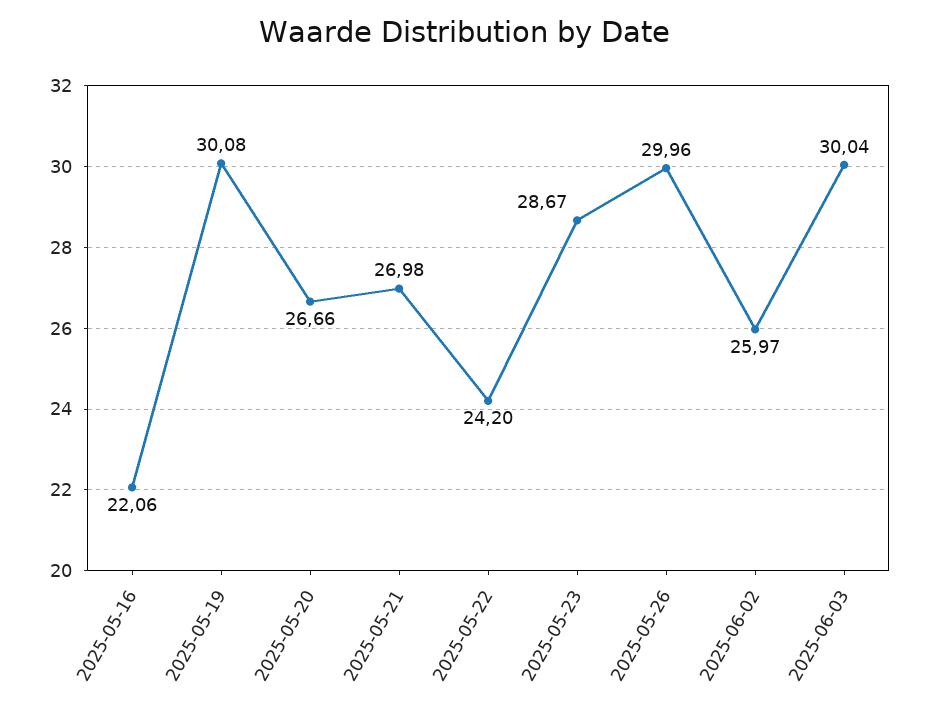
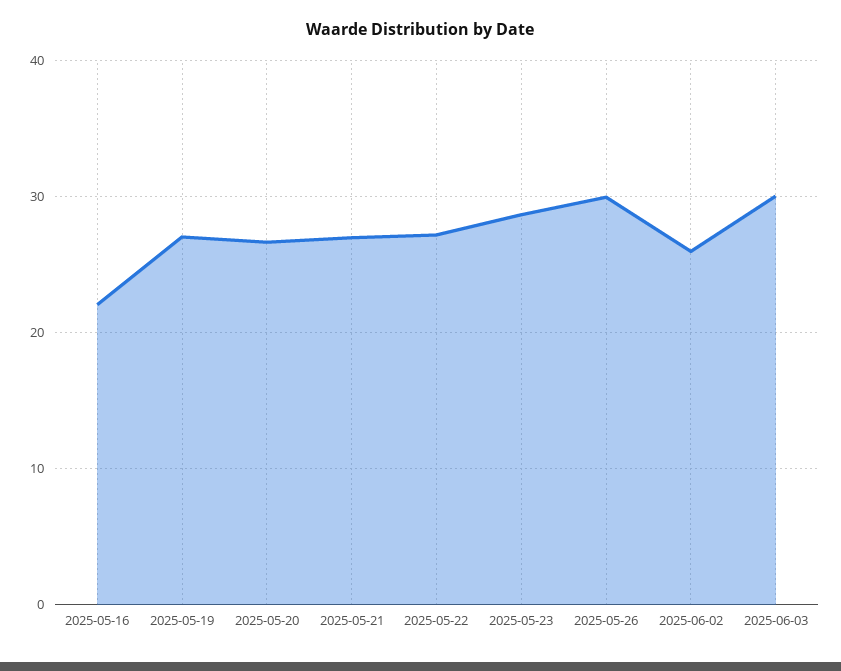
  {
    "2025-05-16": 22.06,
-   "2025-05-19": 30.08,
+   "2025-05-19": 27,
    "2025-05-20": 26.66,
    "2025-05-21": 26.98,
-   "2025-05-22": 24.2,
+   "2025-05-22": 27,
    "2025-05-23": 28.67,
    "2025-05-26": 29.96,
    "2025-06-02": 25.97,
    "2025-06-03": 30.04
  }

